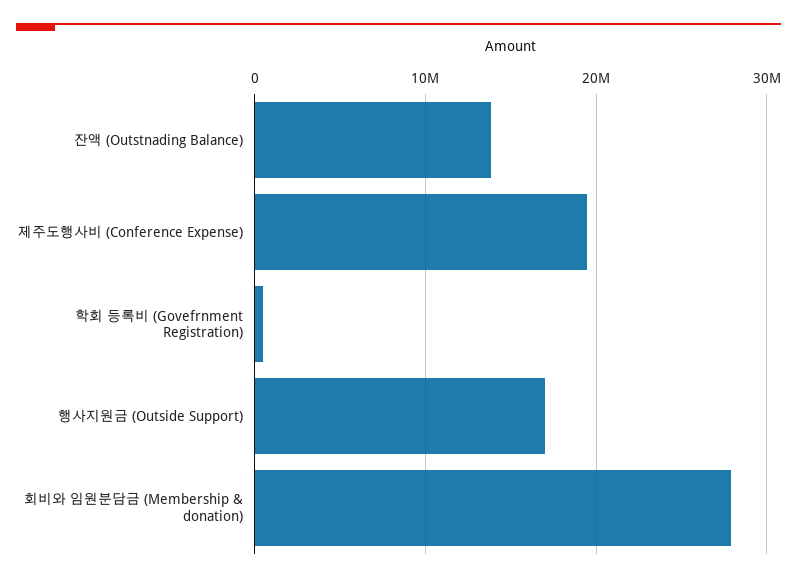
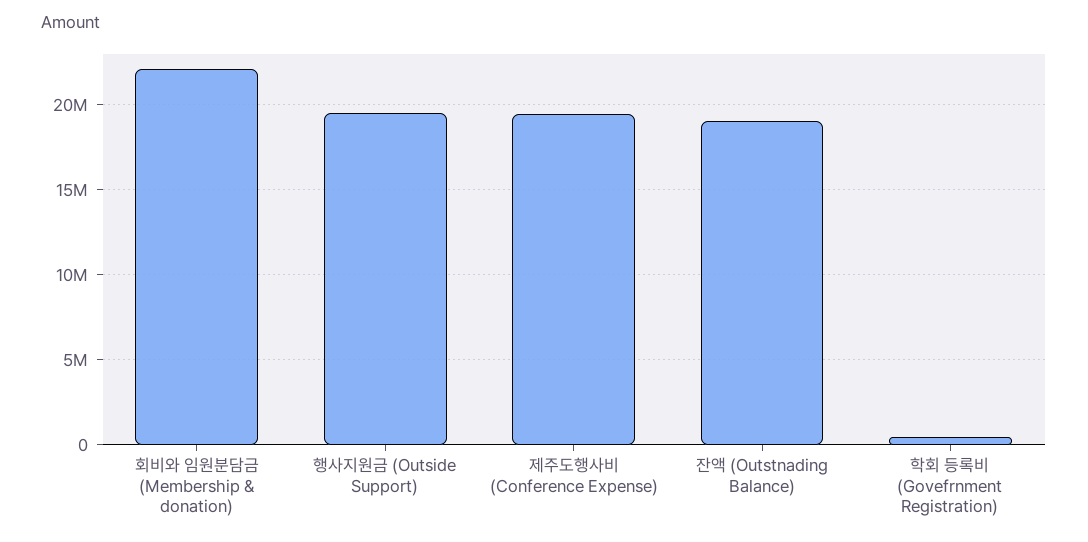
  {
-   "잔액 (Outstnading Balance)": 14000000,
+   "잔액 (Outstnading Balance)": 19000000,
    "제주도행사비 (Conference Expense)": 19500000,
    "학회 등록비 (Govefrnment Registration)": 500000,
-   "행사지원금 (Outside Support)": 17000000,
+   "행사지원금 (Outside Support)": 19500000,
-   "회비와 임원분담금 (Membership & donation)": 28000000
+   "회비와 임원분담금 (Membership & donation)": 22000000
  }

